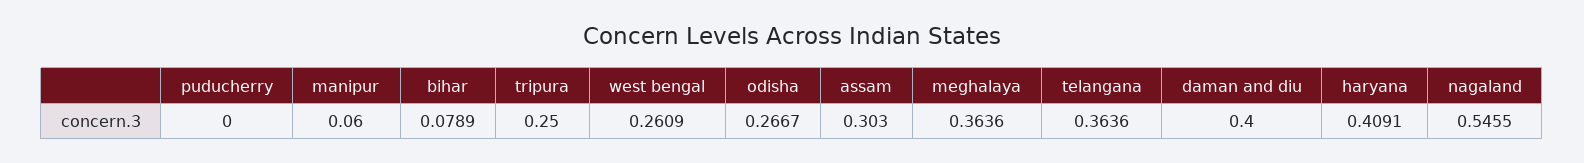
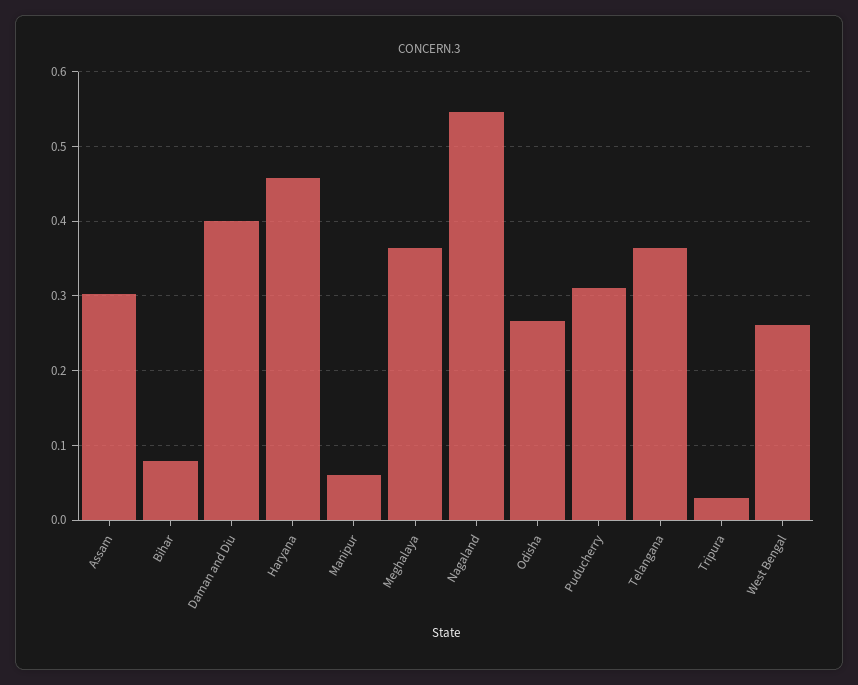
  {
-   "puducherry": 0,
+   "puducherry": 0.31,
    "manipur": 0.06,
    "bihar": 0.0789,
-   "tripura": 0.25,
+   "tripura": 0.03,
    "west bengal": 0.2609,
    "odisha": 0.2667,
    "assam": 0.303,
    "meghalaya": 0.3636,
    "telangana": 0.3636,
    "daman and diu": 0.4,
-   "haryana": 0.4091,
+   "haryana": 0.46,
    "nagaland": 0.5455
  }

